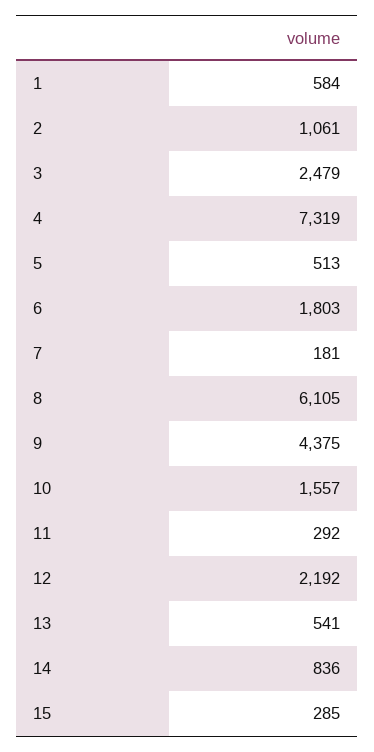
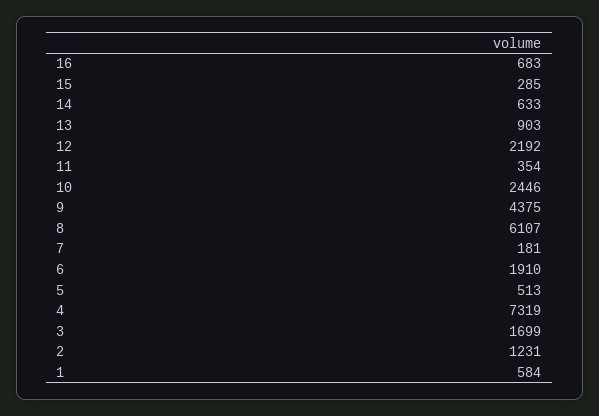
  {
    "1": 584,
-   "2": 1061,
+   "2": 1231,
-   "3": 2479,
+   "3": 1699,
    "4": 7319,
    "5": 513,
-   "6": 1803,
+   "6": 1910,
    "7": 181,
-   "8": 6105,
+   "8": 6107,
    "9": 4375,
-   "10": 1557,
+   "10": 2446,
-   "11": 292,
+   "11": 354,
    "12": 2192,
-   "13": 541,
+   "13": 903,
-   "14": 836,
+   "14": 633,
-   "15": 285
+   "15": 285,
+   "16": 683
  }

